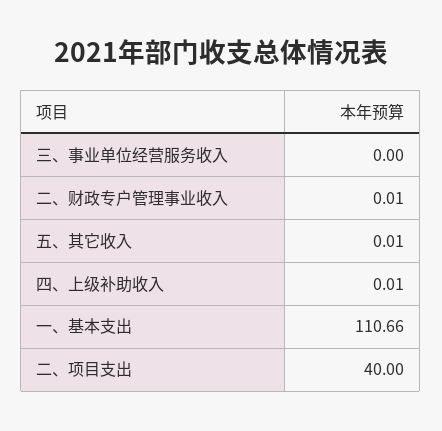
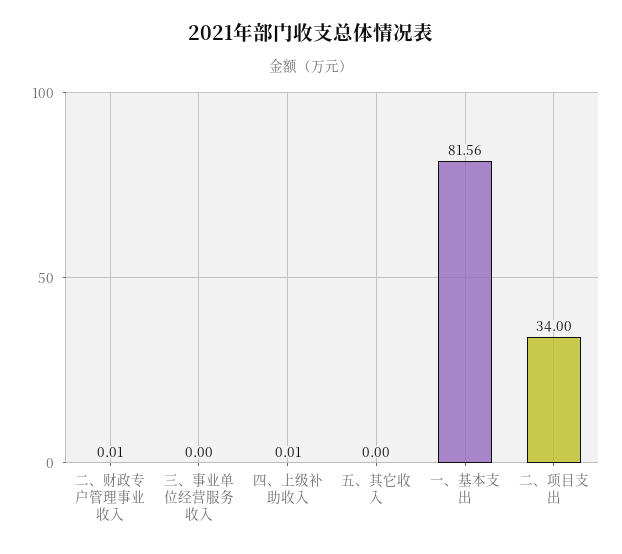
  {
    "三、事业单位经营服务收入": 0,
    "二、财政专户管理事业收入": 0.01,
-   "五、其它收入": 0.01,
+   "五、其它收入": 0,
    "四、上级补助收入": 0.01,
-   "一、基本支出": 110.66,
+   "一、基本支出": 81.56,
-   "二、项目支出": 40
+   "二、项目支出": 34
  }

